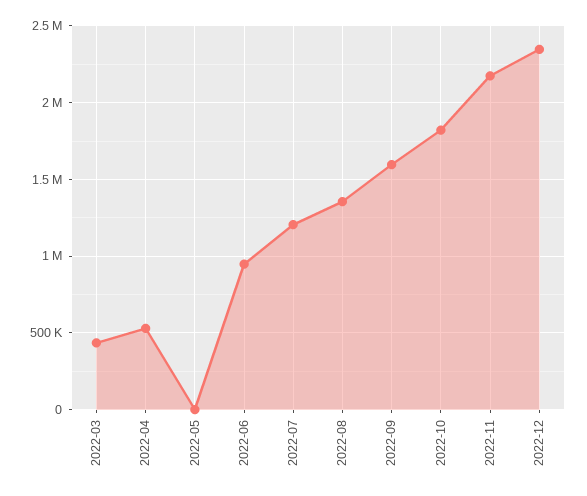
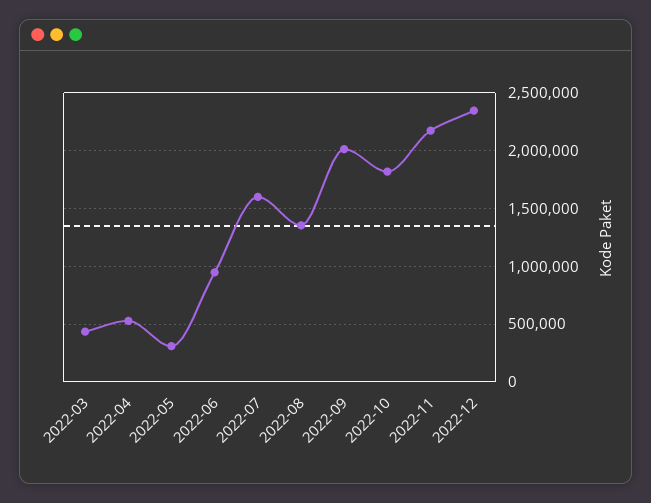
  {
    "2022-03": 450000,
    "2022-04": 550000,
-   "2022-05": 0,
+   "2022-05": 300000,
    "2022-06": 950000,
-   "2022-07": 1200000,
+   "2022-07": 1600000,
    "2022-08": 1350000,
-   "2022-09": 1600000,
+   "2022-09": 2000000,
    "2022-10": 1800000,
    "2022-11": 2150000,
    "2022-12": 2350000
  }

